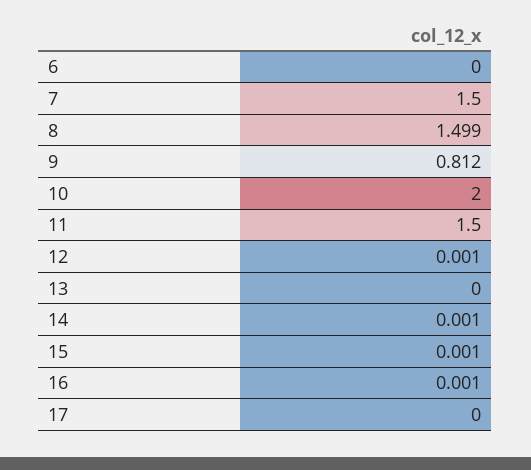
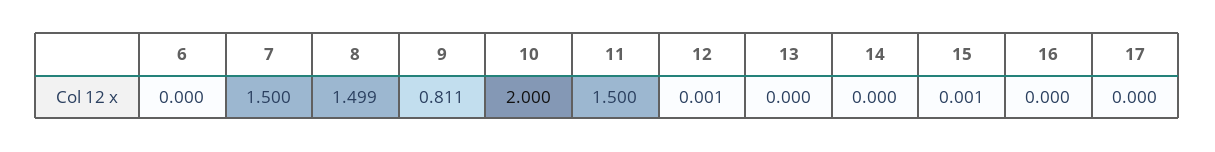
  {
    "6": 0,
    "7": 1.5,
    "8": 1.499,
-   "9": 0.812,
+   "9": 0.811,
    "10": 2,
    "11": 1.5,
    "12": 0.001,
    "13": 0,
-   "14": 0.001,
+   "14": 0,
    "15": 0.001,
-   "16": 0.001,
+   "16": 0,
    "17": 0
  }

